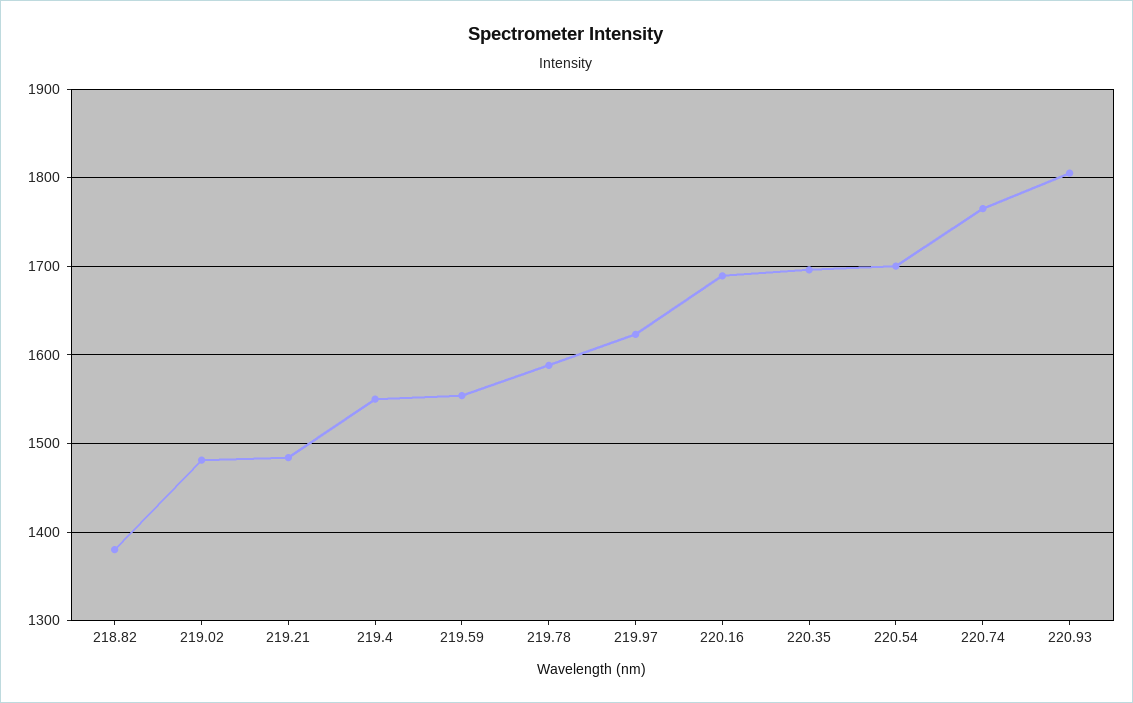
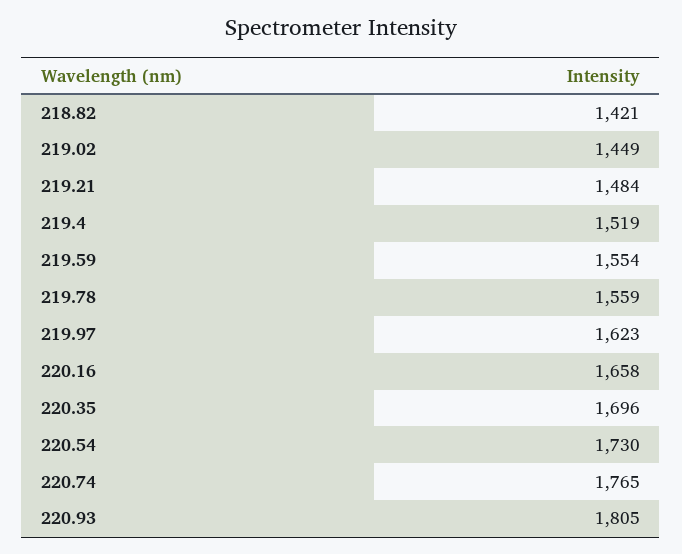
  {
-   "218.82": 1380,
+   "218.82": 1421,
-   "219.02": 1480,
+   "219.02": 1449,
    "219.21": 1484,
-   "219.4": 1550,
+   "219.4": 1519,
    "219.59": 1554,
-   "219.78": 1590,
+   "219.78": 1559,
    "219.97": 1623,
-   "220.16": 1690,
+   "220.16": 1658,
    "220.35": 1696,
-   "220.54": 1700,
+   "220.54": 1730,
    "220.74": 1765,
    "220.93": 1805
  }

